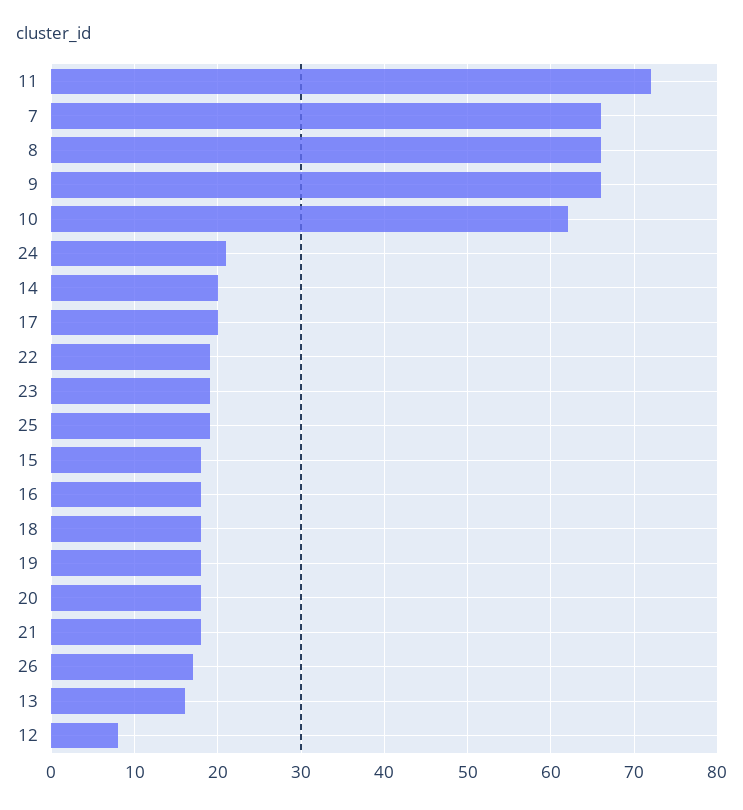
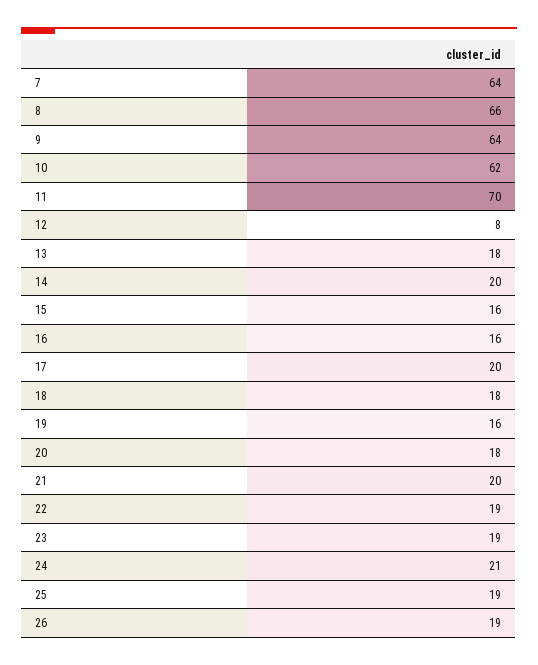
  {
-   "11": 72,
+   "11": 70,
-   "7": 66,
+   "7": 64,
    "8": 66,
-   "9": 66,
+   "9": 64,
    "10": 62,
    "24": 21,
    "14": 20,
    "17": 20,
    "22": 19,
    "23": 19,
    "25": 19,
-   "15": 18,
+   "15": 16,
-   "16": 18,
+   "16": 16,
    "18": 18,
-   "19": 18,
+   "19": 16,
    "20": 18,
-   "21": 18,
+   "21": 20,
-   "26": 17,
+   "26": 19,
-   "13": 16,
+   "13": 18,
    "12": 8
  }

